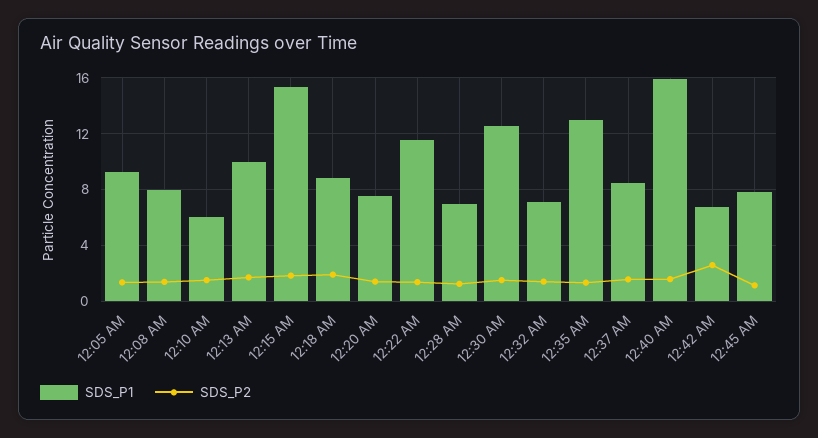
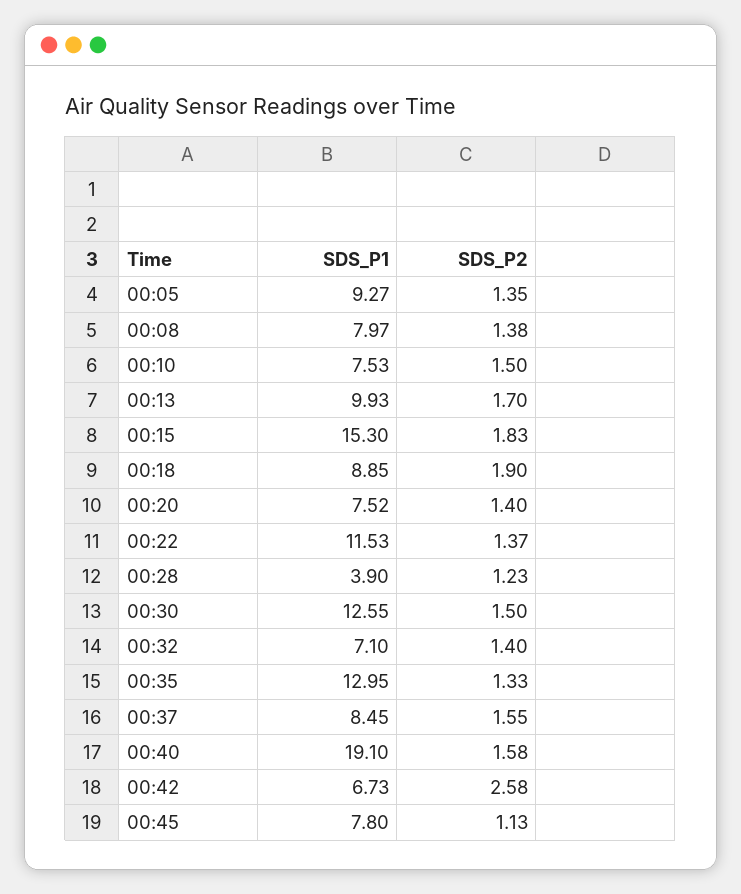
  {
    "SDS_P1": {
      "12:05 AM": 9.27,
      "12:08 AM": 7.97,
-     "12:10 AM": 6,
+     "12:10 AM": 7.53,
      "12:13 AM": 9.93,
      "12:15 AM": 15.3,
      "12:18 AM": 8.85,
      "12:20 AM": 7.52,
      "12:22 AM": 11.53,
-     "12:28 AM": 7,
+     "12:28 AM": 3.9,
      "12:30 AM": 12.55,
      "12:32 AM": 7.1,
      "12:35 AM": 12.95,
      "12:37 AM": 8.45,
-     "12:40 AM": 16,
+     "12:40 AM": 19.1,
      "12:42 AM": 6.73,
      "12:45 AM": 7.8
    },
    "SDS_P2": {
      "12:05 AM": 1.35,
      "12:08 AM": 1.38,
      "12:10 AM": 1.5,
      "12:13 AM": 1.7,
      "12:15 AM": 1.83,
      "12:18 AM": 1.9,
      "12:20 AM": 1.4,
      "12:22 AM": 1.37,
      "12:28 AM": 1.23,
      "12:30 AM": 1.5,
      "12:32 AM": 1.4,
      "12:35 AM": 1.33,
      "12:37 AM": 1.55,
      "12:40 AM": 1.58,
      "12:42 AM": 2.58,
      "12:45 AM": 1.13
    }
  }

